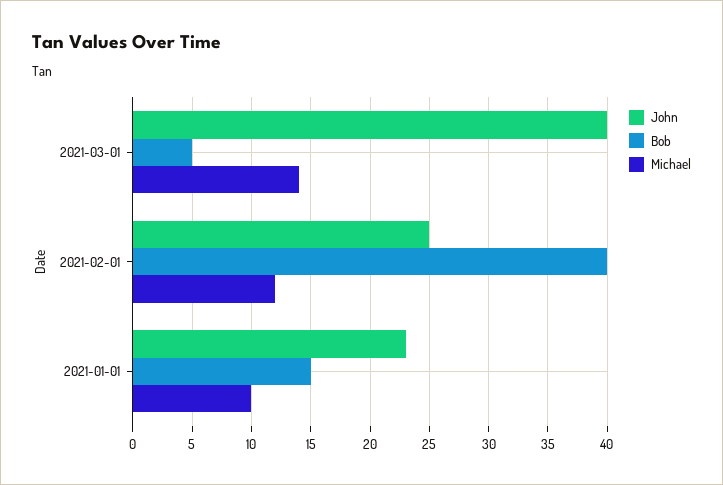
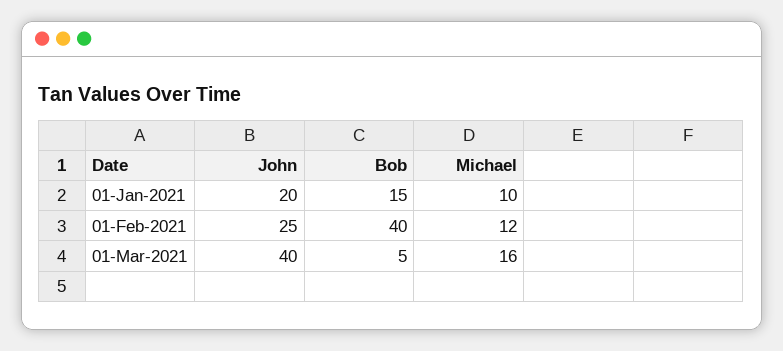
  {
    "John": {
      "2021-03-01": 40,
      "2021-02-01": 25,
-     "2021-01-01": 23
+     "2021-01-01": 20
    },
    "Bob": {
      "2021-03-01": 5,
      "2021-02-01": 40,
      "2021-01-01": 15
    },
    "Michael": {
-     "2021-03-01": 14,
+     "2021-03-01": 16,
      "2021-02-01": 12,
      "2021-01-01": 10
    }
  }

